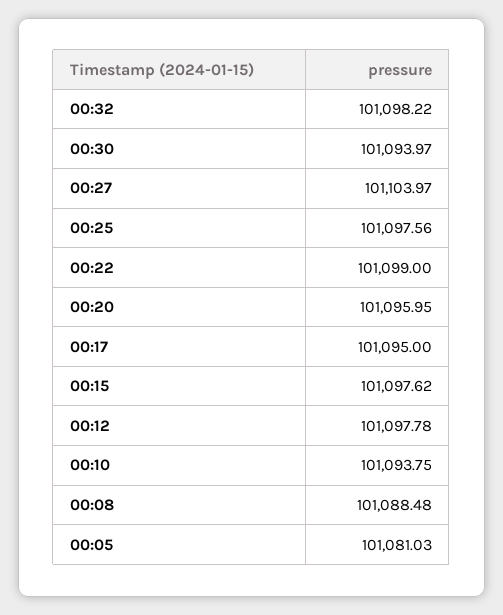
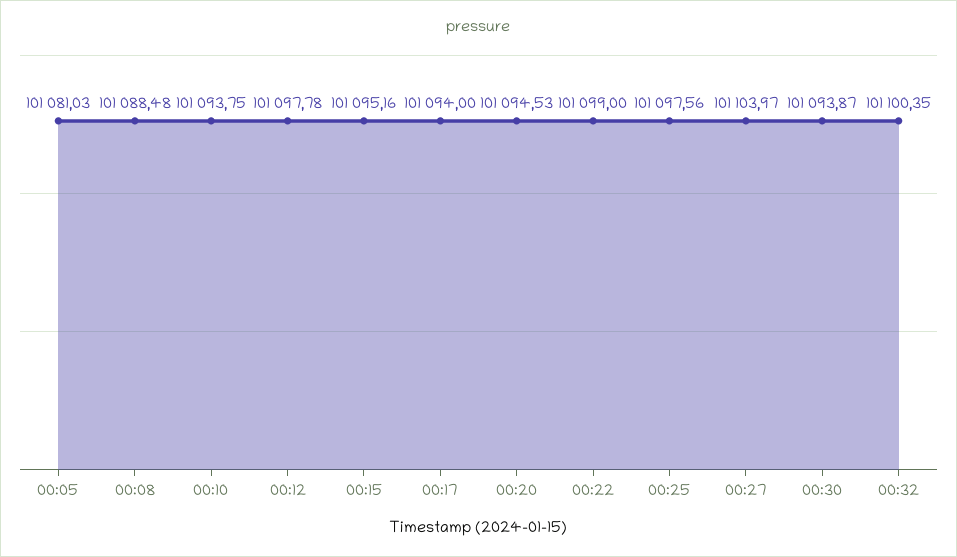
  {
-   "00:32": 101098.22,
+   "00:32": 101100.35,
-   "00:30": 101093.97,
+   "00:30": 101093.87,
    "00:27": 101103.97,
    "00:25": 101097.56,
    "00:22": 101099,
-   "00:20": 101095.95,
+   "00:20": 101094.53,
-   "00:17": 101095,
+   "00:17": 101094,
-   "00:15": 101097.62,
+   "00:15": 101095.16,
    "00:12": 101097.78,
    "00:10": 101093.75,
    "00:08": 101088.48,
    "00:05": 101081.03
  }

